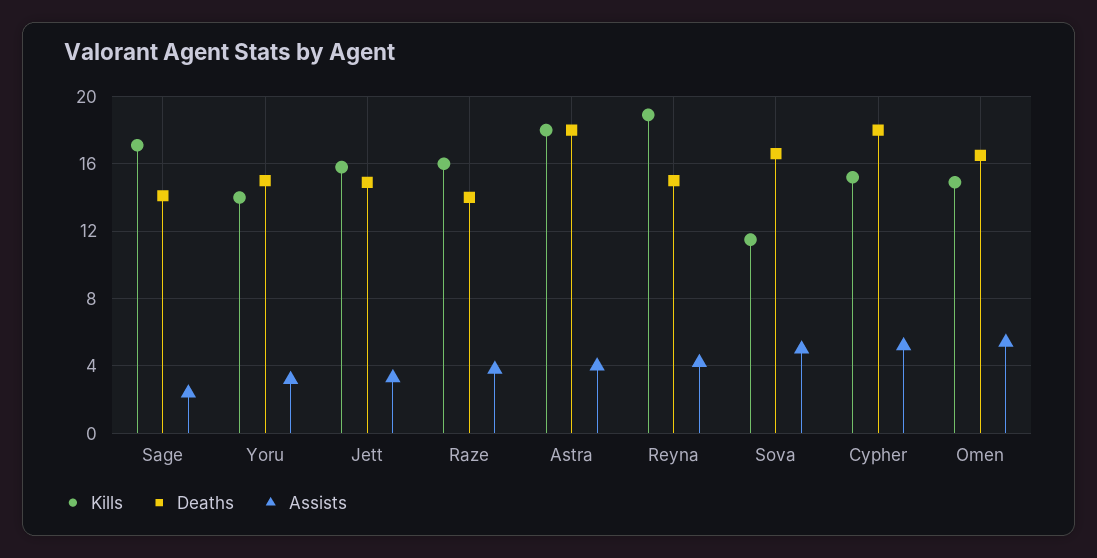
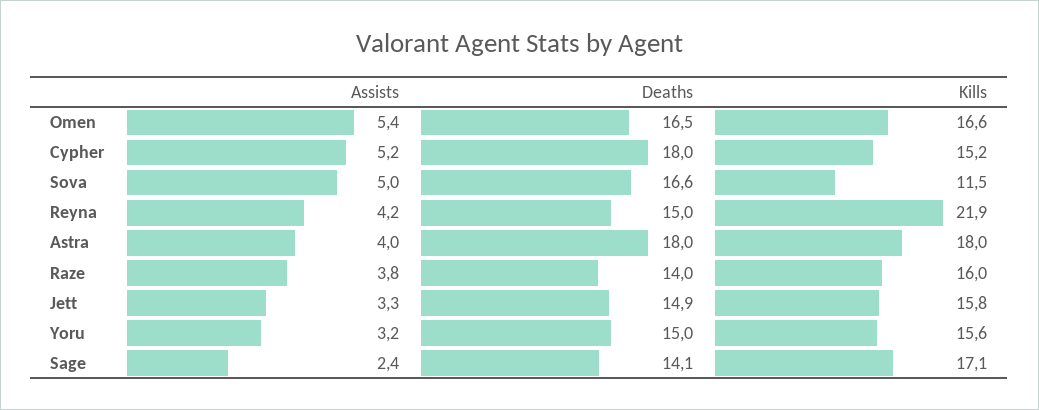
  {
    "Kills": {
      "Sage": 17.1,
-     "Yoru": 14,
+     "Yoru": 15.6,
      "Jett": 15.8,
      "Raze": 16,
      "Astra": 18,
-     "Reyna": 19,
+     "Reyna": 21.9,
      "Sova": 11.5,
      "Cypher": 15.2,
-     "Omen": 15
+     "Omen": 16.6
    },
    "Deaths": {
      "Sage": 14.1,
      "Yoru": 15,
      "Jett": 14.9,
      "Raze": 14,
      "Astra": 18,
      "Reyna": 15,
      "Sova": 16.6,
      "Cypher": 18,
      "Omen": 16.5
    },
    "Assists": {
      "Sage": 2.4,
      "Yoru": 3.2,
      "Jett": 3.3,
      "Raze": 3.8,
      "Astra": 4,
      "Reyna": 4.2,
      "Sova": 5,
      "Cypher": 5.2,
      "Omen": 5.4
    }
  }

